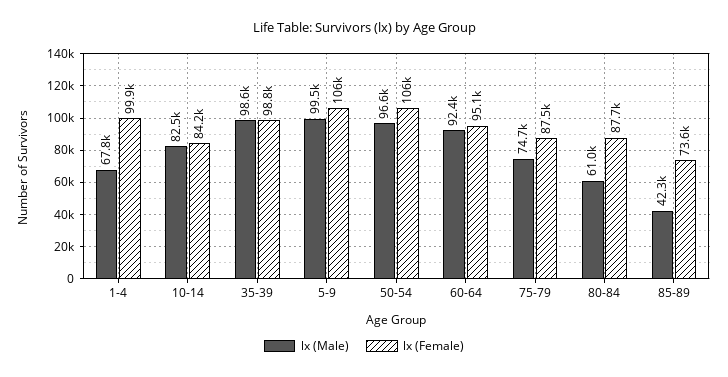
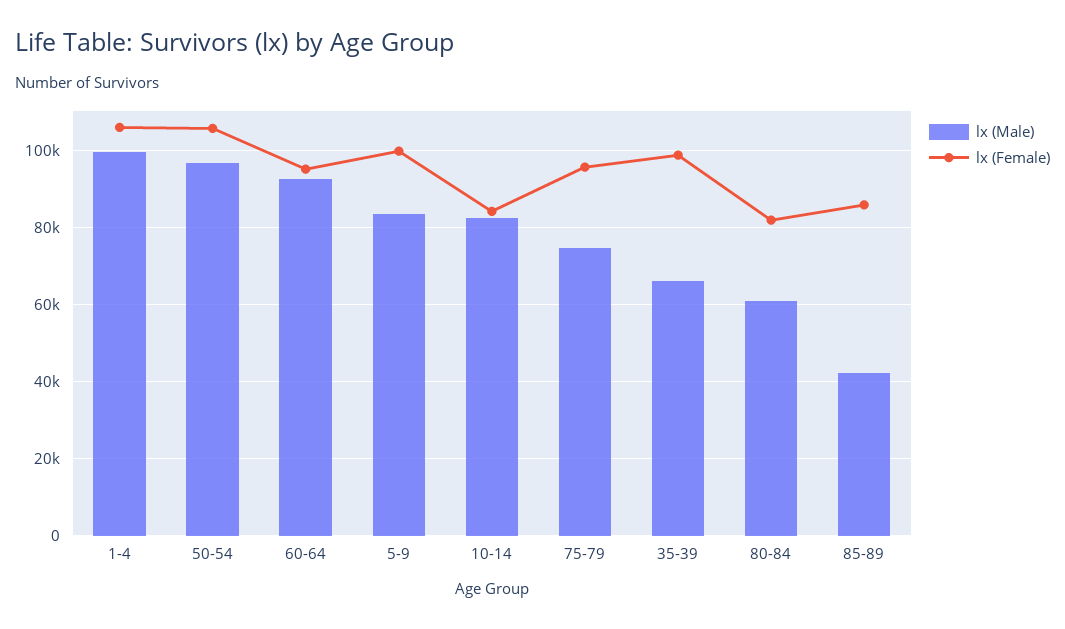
  {
    "lx (Male)": {
-     "1-4": 67800,
+     "1-4": 100000,
      "10-14": 82500,
-     "35-39": 98600,
+     "35-39": 66000,
-     "5-9": 99500,
+     "5-9": 84000,
      "50-54": 96600,
      "60-64": 92400,
      "75-79": 74700,
      "80-84": 61000,
      "85-89": 42300
    },
    "lx (Female)": {
-     "1-4": 99900,
+     "1-4": 106000,
      "10-14": 84200,
      "35-39": 98800,
-     "5-9": 106000,
+     "5-9": 100000,
      "50-54": 106000,
      "60-64": 95100,
-     "75-79": 87500,
+     "75-79": 96000,
-     "80-84": 87700,
+     "80-84": 82000,
-     "85-89": 73600
+     "85-89": 86000
    }
  }

